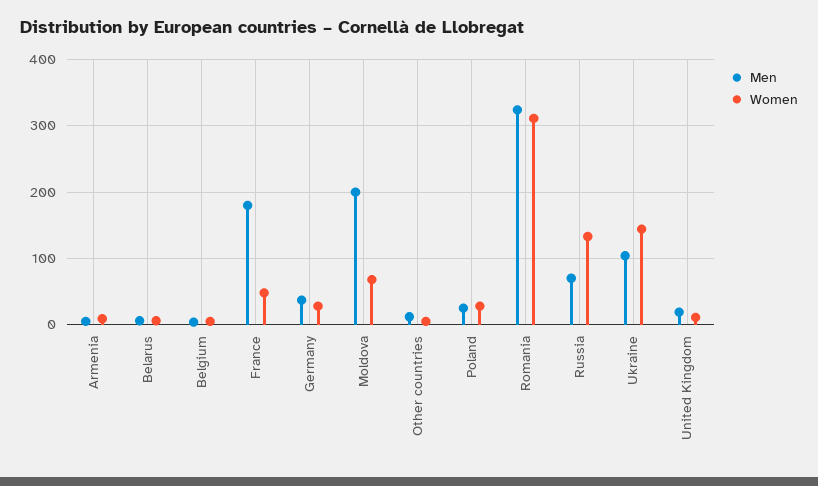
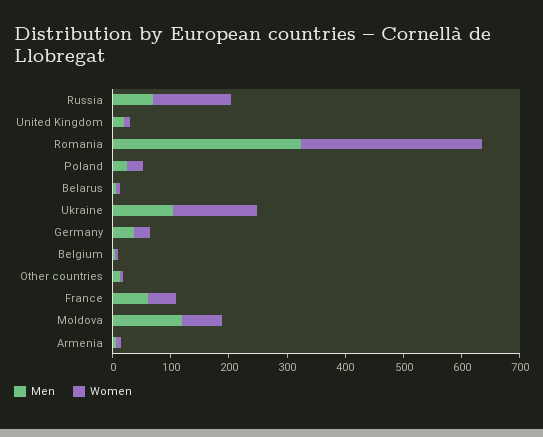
  {
    "Men": {
      "Armenia": 10,
      "Belarus": 10,
      "Belgium": 0,
-     "France": 180,
+     "France": 60,
      "Germany": 40,
-     "Moldova": 200,
+     "Moldova": 120,
      "Other countries": 10,
      "Poland": 30,
      "Romania": 320,
      "Russia": 70,
      "Ukraine": 100,
      "United Kingdom": 20
    },
    "Women": {
      "Armenia": 10,
      "Belarus": 10,
      "Belgium": 10,
      "France": 50,
      "Germany": 30,
      "Moldova": 70,
      "Other countries": 10,
      "Poland": 30,
      "Romania": 310,
      "Russia": 130,
      "Ukraine": 140,
      "United Kingdom": 10
    }
  }

